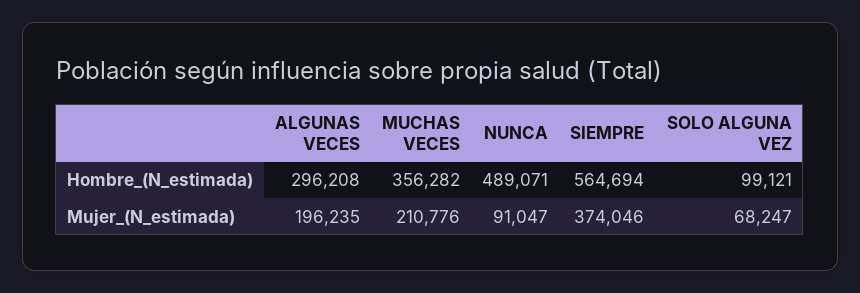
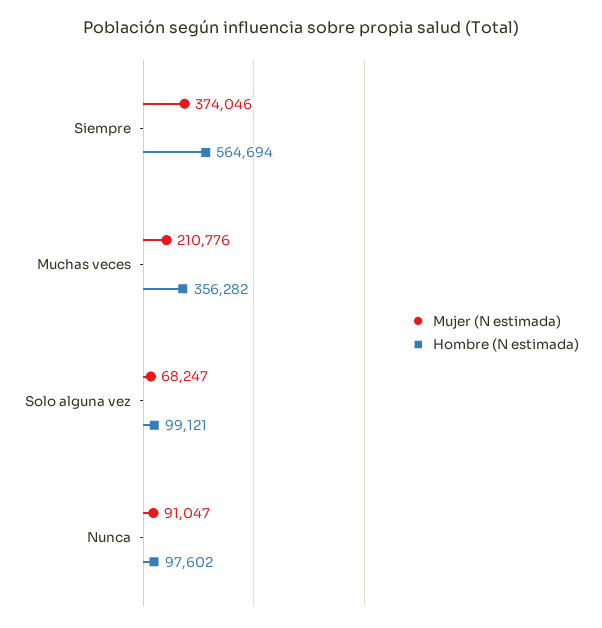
  {
    "Hombre_(N_estimada)": {
-     "ALGUNAS VECES": 296208,
      "MUCHAS VECES": 356282,
-     "NUNCA": 489071,
+     "NUNCA": 97602,
      "SIEMPRE": 564694,
      "SOLO ALGUNA VEZ": 99121
    },
    "Mujer_(N_estimada)": {
-     "ALGUNAS VECES": 196235,
      "MUCHAS VECES": 210776,
      "NUNCA": 91047,
      "SIEMPRE": 374046,
      "SOLO ALGUNA VEZ": 68247
    }
  }

